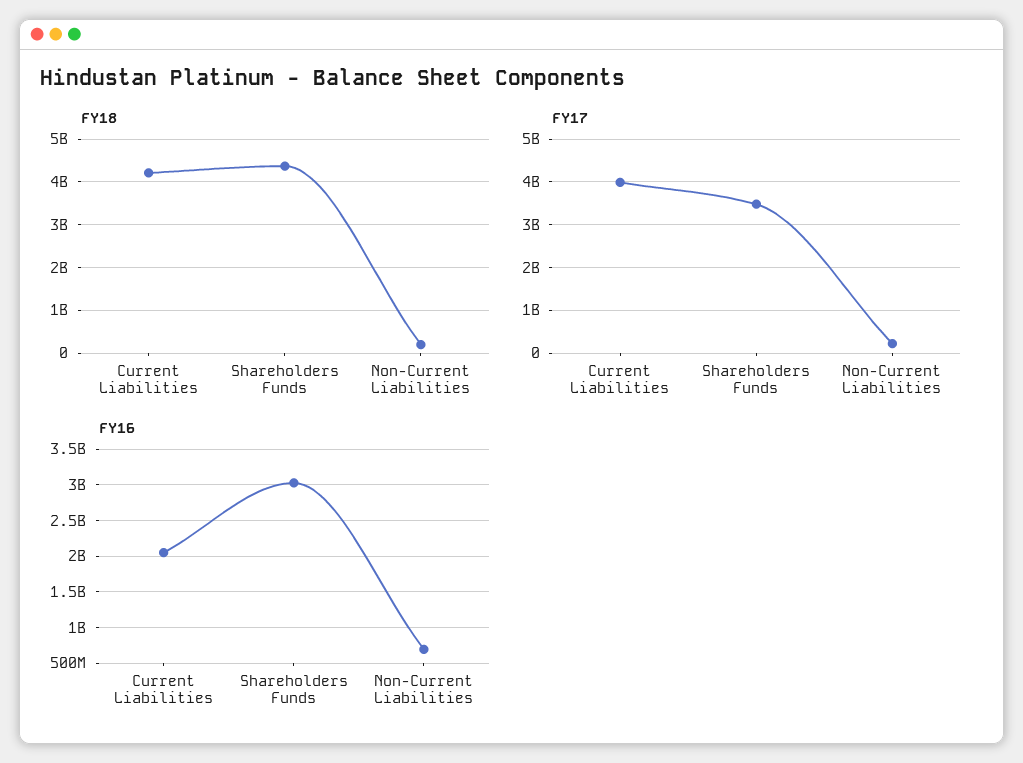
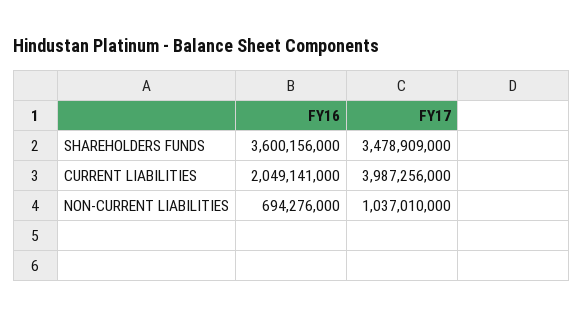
  {
-   "FY18": {
-     "Current Liabilities": 4200000000,
-     "Shareholders Funds": 4400000000,
-     "Non-Current Liabilities": 200000000
-   },
    "FY17": {
      "Current Liabilities": 3987256000,
      "Shareholders Funds": 3478909000,
-     "Non-Current Liabilities": 200000000
+     "Non-Current Liabilities": 1037010000
    },
    "FY16": {
      "Current Liabilities": 2049141000,
-     "Shareholders Funds": 3000000000,
+     "Shareholders Funds": 3600156000,
      "Non-Current Liabilities": 694276000
    }
  }

